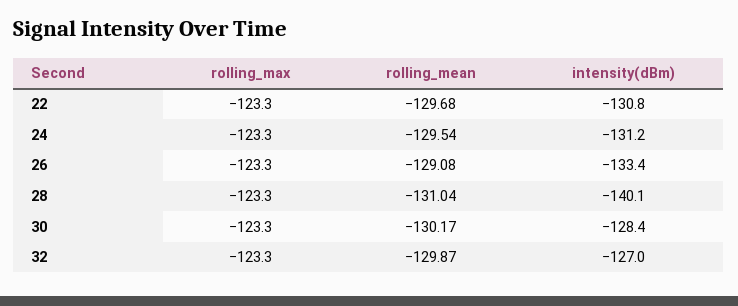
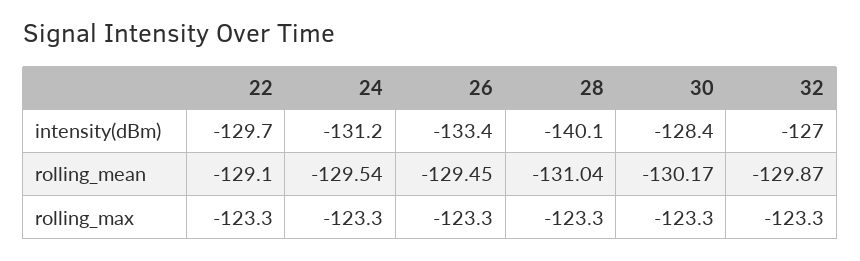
  {
    "rolling_max": {
      "22": -123.3,
      "24": -123.3,
      "26": -123.3,
      "28": -123.3,
      "30": -123.3,
      "32": -123.3
    },
    "rolling_mean": {
-     "22": -129.68,
+     "22": -129.1,
      "24": -129.54,
-     "26": -129.08,
+     "26": -129.45,
      "28": -131.04,
      "30": -130.17,
      "32": -129.87
    },
    "intensity(dBm)": {
-     "22": -130.8,
+     "22": -129.7,
      "24": -131.2,
      "26": -133.4,
      "28": -140.1,
      "30": -128.4,
      "32": -127
    }
  }

